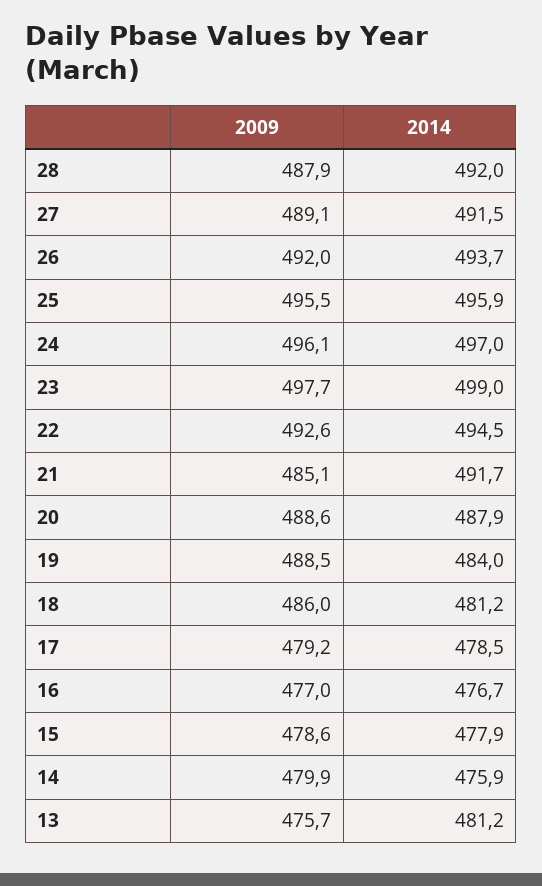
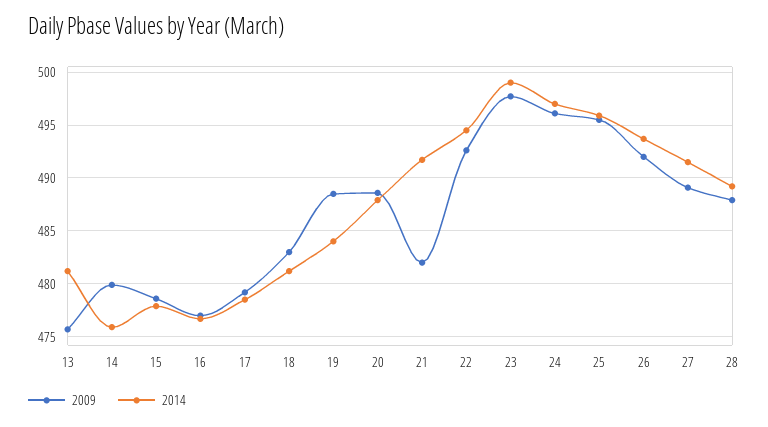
  {
    "2009": {
      "28": 487.9,
      "27": 489.1,
      "26": 492,
      "25": 495.5,
      "24": 496.1,
      "23": 497.7,
      "22": 492.6,
-     "21": 485.1,
+     "21": 482,
      "20": 488.6,
      "19": 488.5,
-     "18": 486,
+     "18": 483,
      "17": 479.2,
      "16": 477,
      "15": 478.6,
      "14": 479.9,
      "13": 475.7
    },
    "2014": {
-     "28": 492,
+     "28": 489,
      "27": 491.5,
      "26": 493.7,
      "25": 495.9,
      "24": 497,
      "23": 499,
      "22": 494.5,
      "21": 491.7,
      "20": 487.9,
      "19": 484,
      "18": 481.2,
      "17": 478.5,
      "16": 476.7,
      "15": 477.9,
      "14": 475.9,
      "13": 481.2
    }
  }

